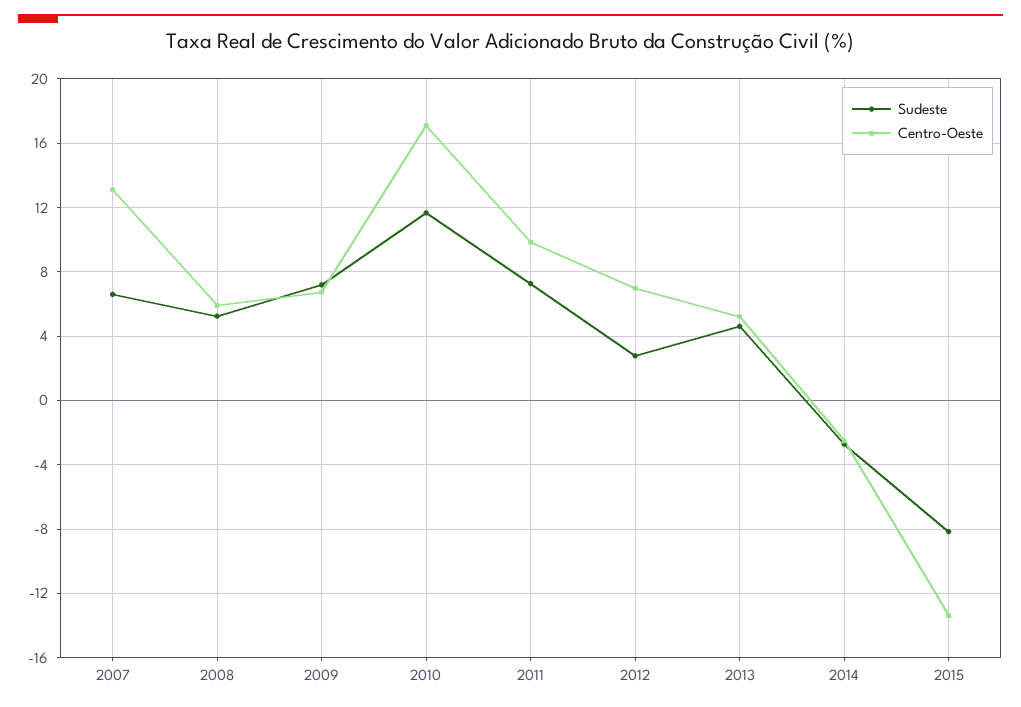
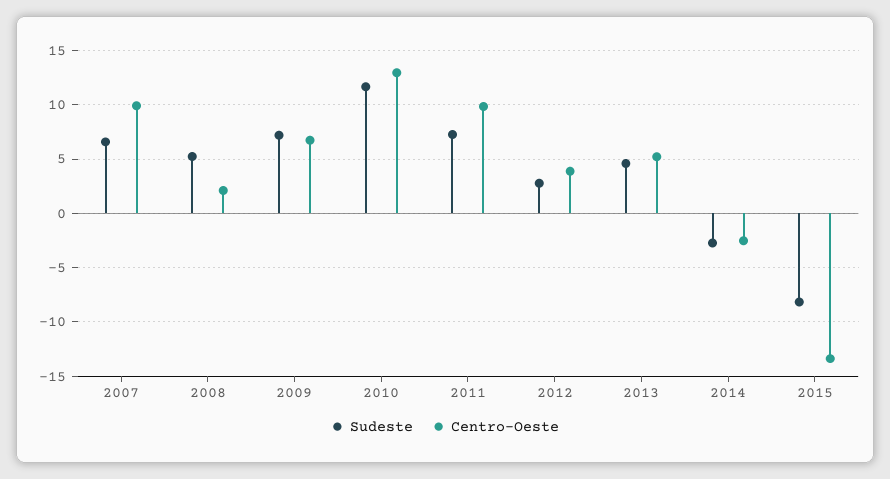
  {
    "Sudeste": {
      "2007": 6.5,
      "2008": 5.5,
      "2009": 7,
      "2010": 11.5,
      "2011": 7.5,
      "2012": 3,
      "2013": 4.5,
      "2014": -2.5,
      "2015": -8
    },
    "Centro-Oeste": {
-     "2007": 13,
+     "2007": 10,
-     "2008": 6,
+     "2008": 2,
      "2009": 6.5,
-     "2010": 17,
+     "2010": 13,
      "2011": 10,
-     "2012": 7,
+     "2012": 4,
      "2013": 5,
      "2014": -2.5,
      "2015": -13.5
    }
  }

